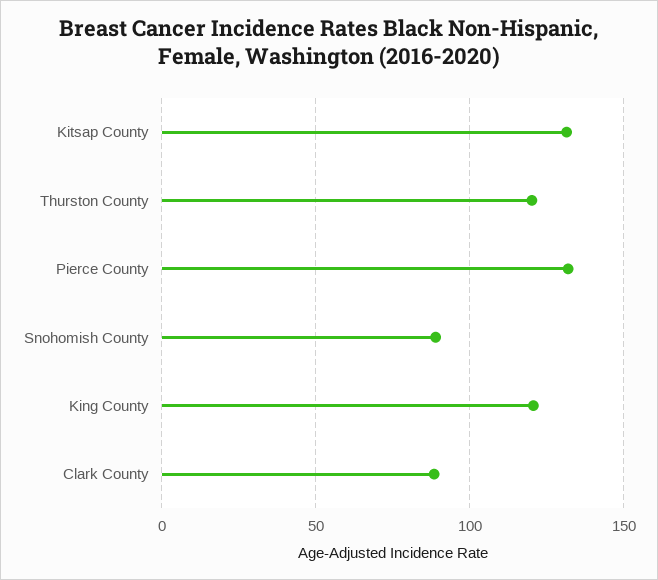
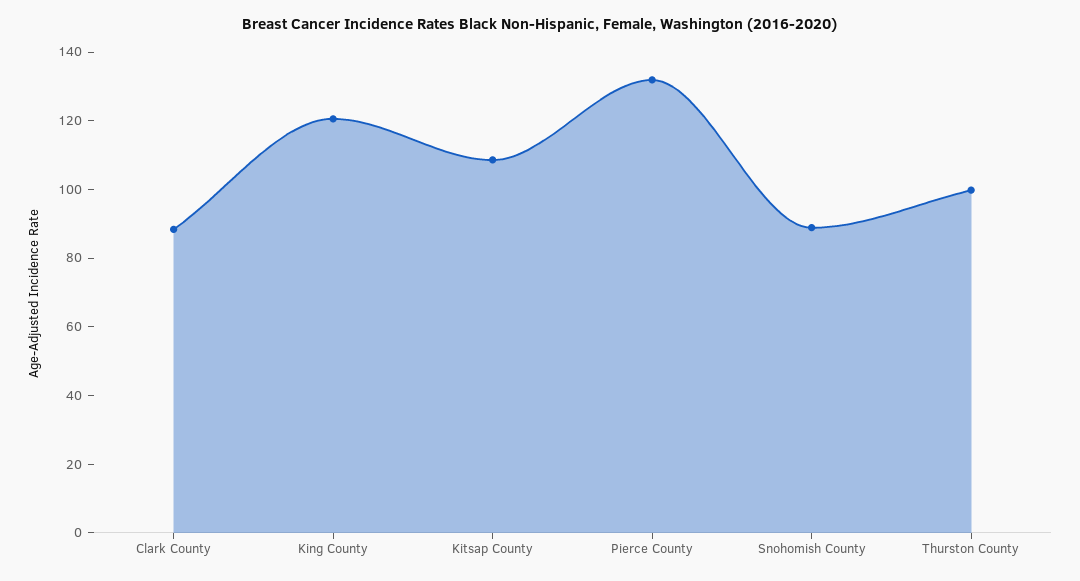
  {
-   "Kitsap County": 130,
+   "Kitsap County": 110,
-   "Thurston County": 120,
+   "Thurston County": 100,
    "Pierce County": 130,
    "Snohomish County": 90,
    "King County": 120,
    "Clark County": 90
  }

